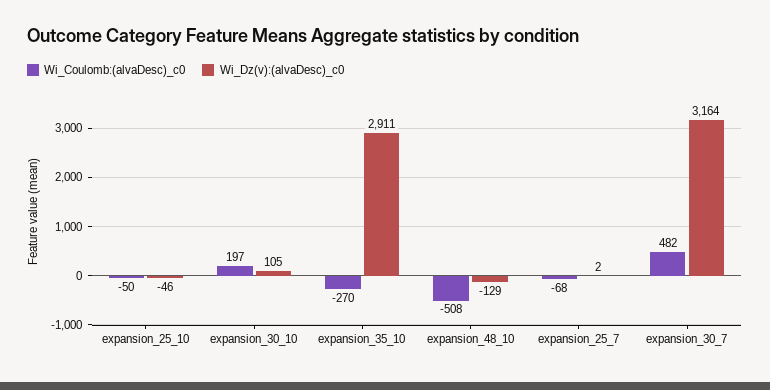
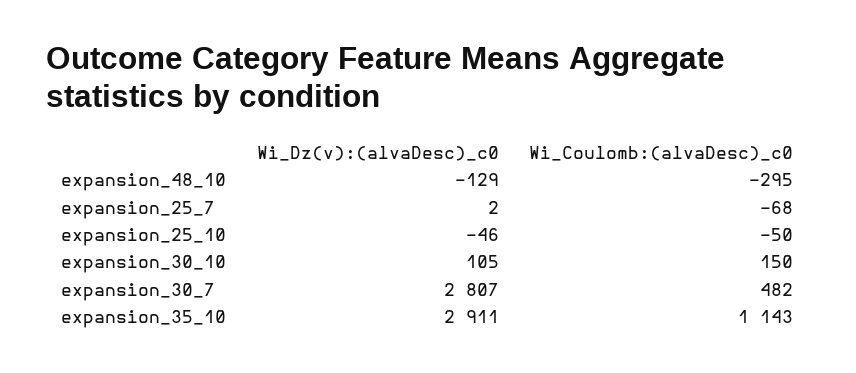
  {
    "Wi_Coulomb:(alvaDesc)_c0": {
      "expansion_25_10": -50,
-     "expansion_30_10": 197,
+     "expansion_30_10": 150,
-     "expansion_35_10": -270,
+     "expansion_35_10": 1143,
-     "expansion_48_10": -508,
+     "expansion_48_10": -295,
      "expansion_25_7": -68,
      "expansion_30_7": 482
    },
    "Wi_Dz(v):(alvaDesc)_c0": {
      "expansion_25_10": -46,
      "expansion_30_10": 105,
      "expansion_35_10": 2911,
      "expansion_48_10": -129,
      "expansion_25_7": 2,
-     "expansion_30_7": 3164
+     "expansion_30_7": 2807
    }
  }

